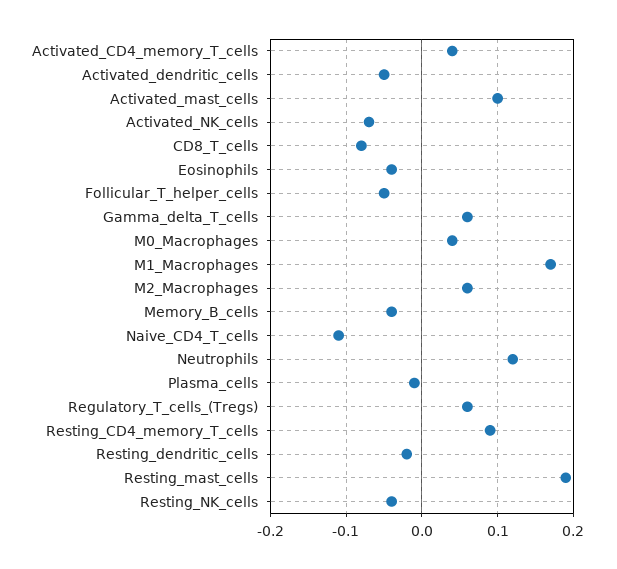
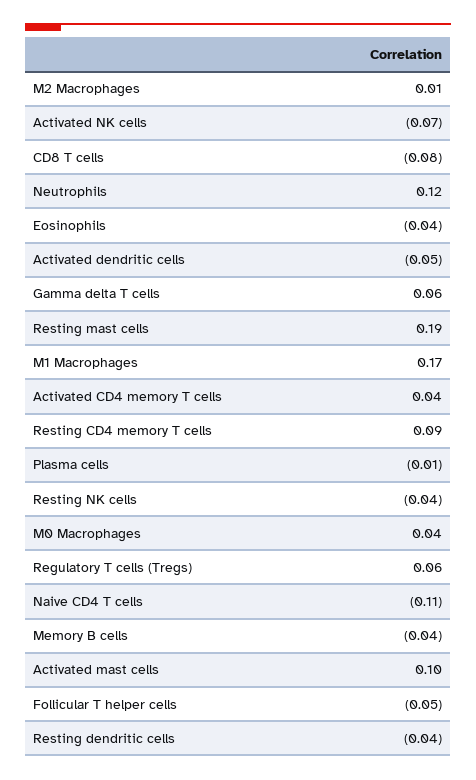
  {
    "Activated_CD4_memory_T_cells": 0.04,
    "Activated_dendritic_cells": -0.05,
    "Activated_mast_cells": 0.1,
    "Activated_NK_cells": -0.07,
    "CD8_T_cells": -0.08,
    "Eosinophils": -0.04,
    "Follicular_T_helper_cells": -0.05,
    "Gamma_delta_T_cells": 0.06,
    "M0_Macrophages": 0.04,
    "M1_Macrophages": 0.17,
-   "M2_Macrophages": 0.06,
+   "M2_Macrophages": 0.01,
    "Memory_B_cells": -0.04,
    "Naive_CD4_T_cells": -0.11,
    "Neutrophils": 0.12,
    "Plasma_cells": -0.01,
    "Regulatory_T_cells_(Tregs)": 0.06,
    "Resting_CD4_memory_T_cells": 0.09,
-   "Resting_dendritic_cells": -0.02,
+   "Resting_dendritic_cells": -0.04,
    "Resting_mast_cells": 0.19,
    "Resting_NK_cells": -0.04
  }

